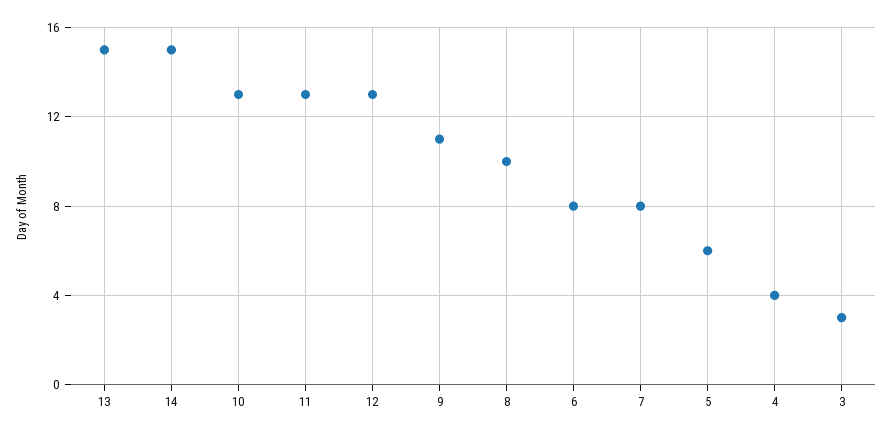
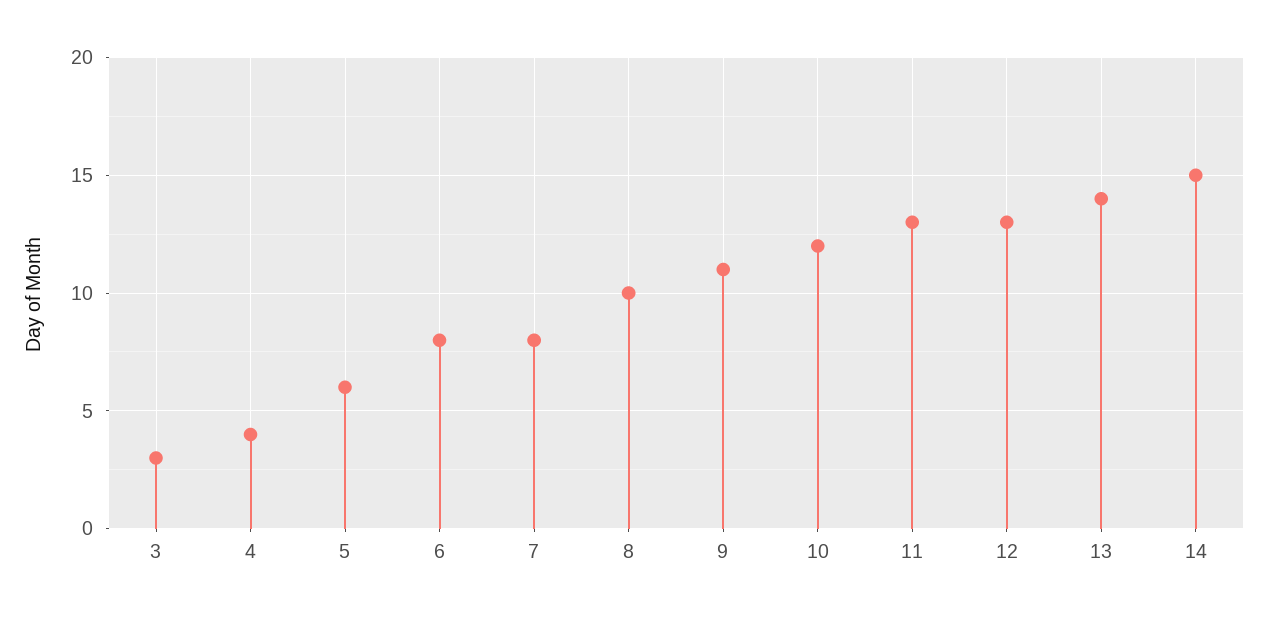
  {
-   "13": 15,
+   "13": 14,
    "14": 15,
-   "10": 13,
+   "10": 12,
    "11": 13,
    "12": 13,
    "9": 11,
    "8": 10,
    "6": 8,
    "7": 8,
    "5": 6,
    "4": 4,
    "3": 3
  }

